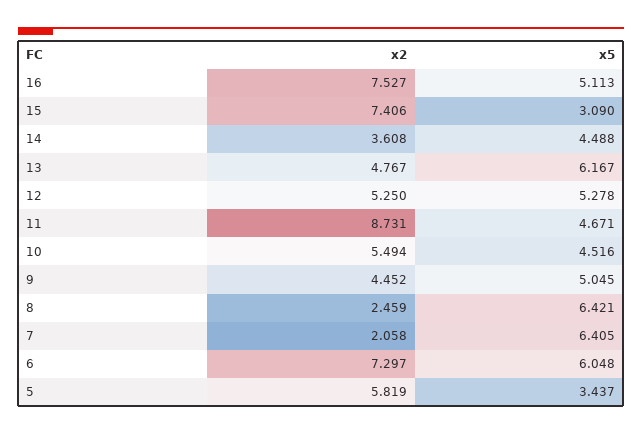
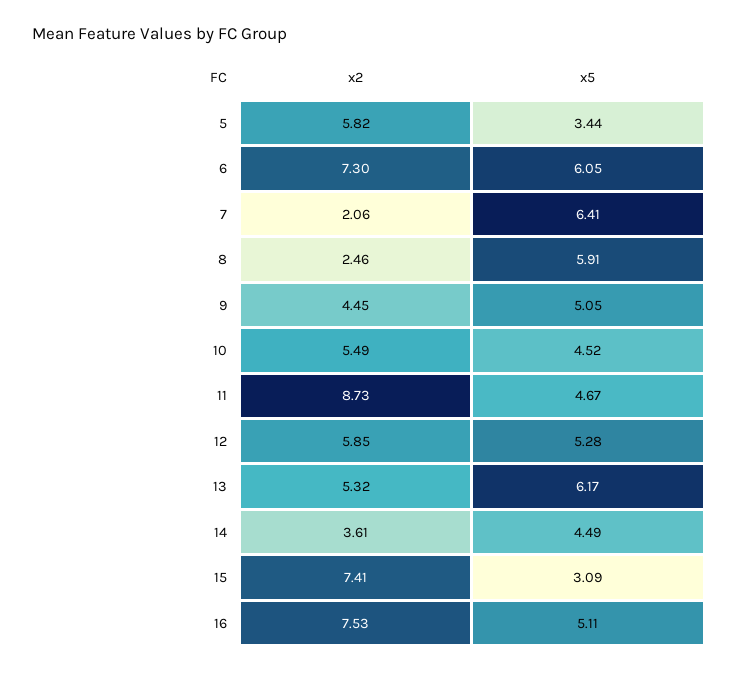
  {
    "x2": {
      "16": 7.527,
      "15": 7.406,
      "14": 3.608,
-     "13": 4.767,
+     "13": 5.32,
-     "12": 5.25,
+     "12": 5.85,
      "11": 8.731,
      "10": 5.494,
      "9": 4.452,
      "8": 2.459,
      "7": 2.058,
      "6": 7.297,
      "5": 5.819
    },
    "x5": {
      "16": 5.113,
      "15": 3.09,
      "14": 4.488,
      "13": 6.167,
      "12": 5.278,
      "11": 4.671,
      "10": 4.516,
      "9": 5.045,
-     "8": 6.421,
+     "8": 5.91,
      "7": 6.405,
      "6": 6.048,
      "5": 3.437
    }
  }

